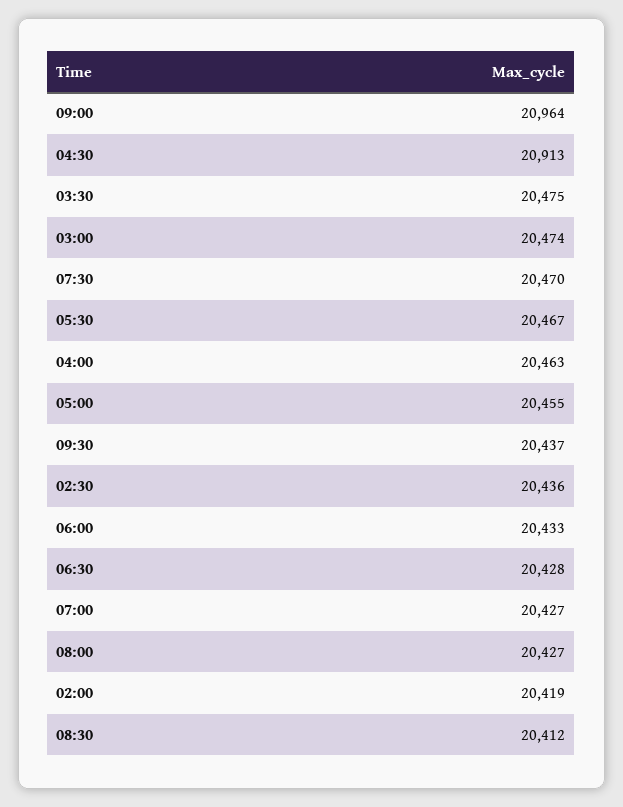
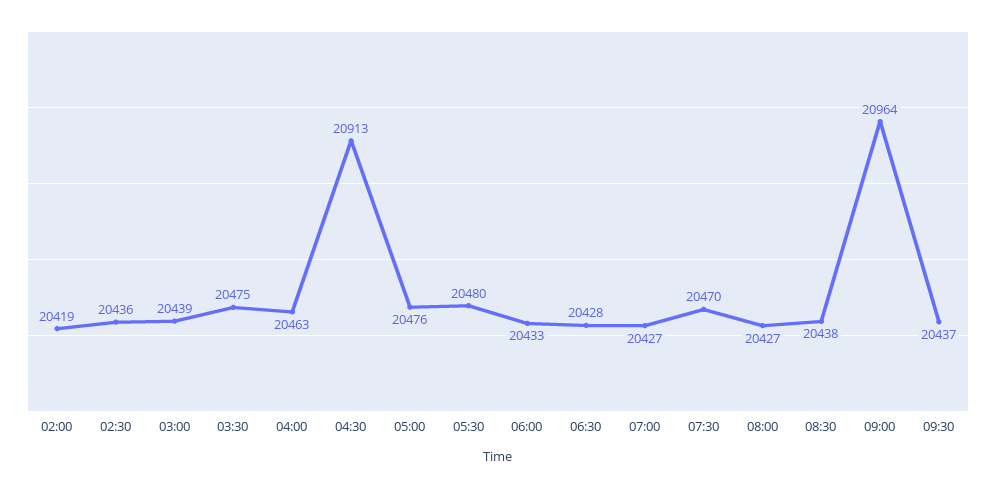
  {
    "09:00": 20964,
    "04:30": 20913,
    "03:30": 20475,
-   "03:00": 20474,
+   "03:00": 20439,
    "07:30": 20470,
-   "05:30": 20467,
+   "05:30": 20480,
    "04:00": 20463,
-   "05:00": 20455,
+   "05:00": 20476,
    "09:30": 20437,
    "02:30": 20436,
    "06:00": 20433,
    "06:30": 20428,
    "07:00": 20427,
    "08:00": 20427,
    "02:00": 20419,
-   "08:30": 20412
+   "08:30": 20438
  }

